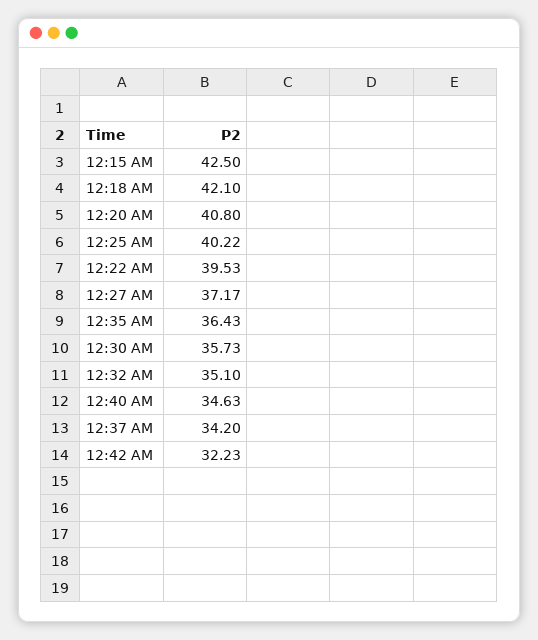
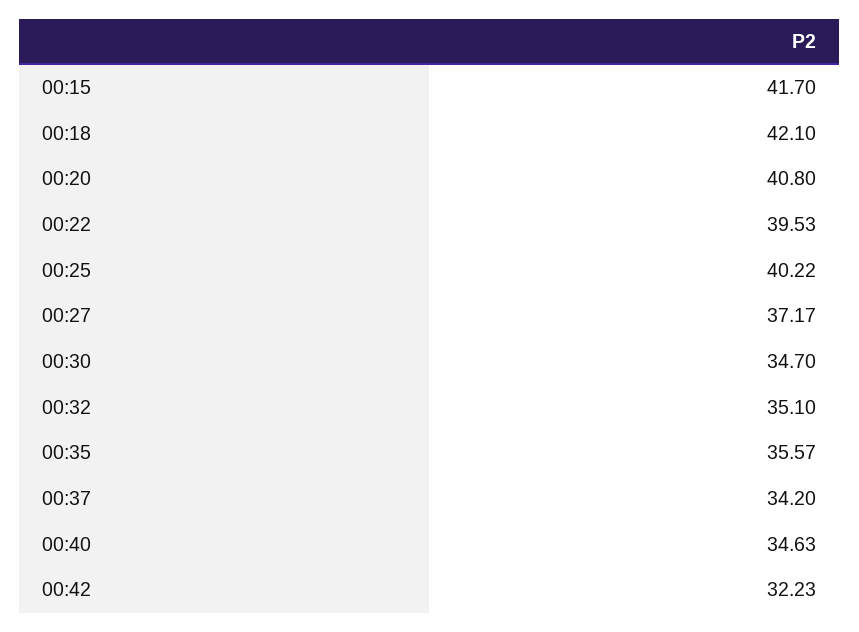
  {
-   "12:15 AM": 42.5,
+   "12:15 AM": 41.7,
    "12:18 AM": 42.1,
    "12:20 AM": 40.8,
    "12:25 AM": 40.22,
    "12:22 AM": 39.53,
    "12:27 AM": 37.17,
-   "12:35 AM": 36.43,
+   "12:35 AM": 35.57,
-   "12:30 AM": 35.73,
+   "12:30 AM": 34.7,
    "12:32 AM": 35.1,
    "12:40 AM": 34.63,
    "12:37 AM": 34.2,
    "12:42 AM": 32.23
  }

